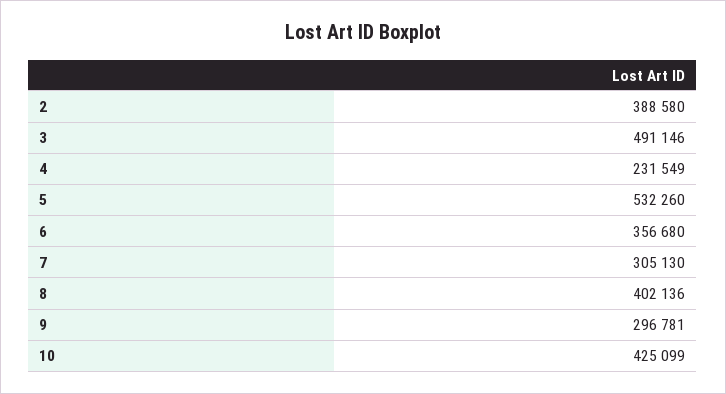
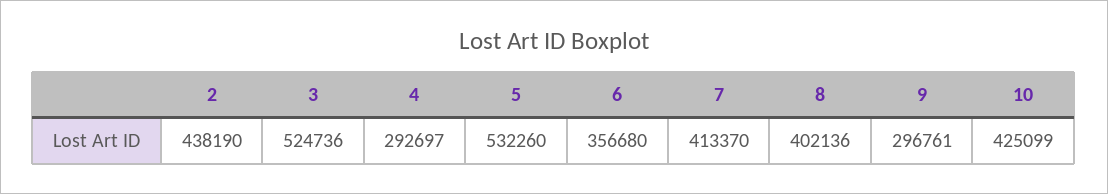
  {
-   "2": 388580,
+   "2": 438190,
-   "3": 491146,
+   "3": 524736,
-   "4": 231549,
+   "4": 292697,
    "5": 532260,
    "6": 356680,
-   "7": 305130,
+   "7": 413370,
    "8": 402136,
-   "9": 296781,
+   "9": 296761,
    "10": 425099
  }

